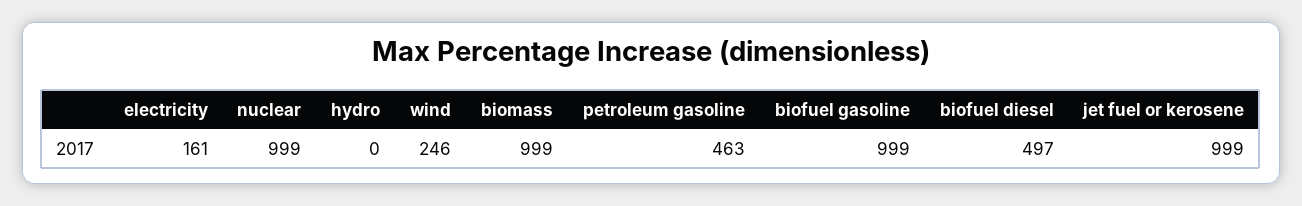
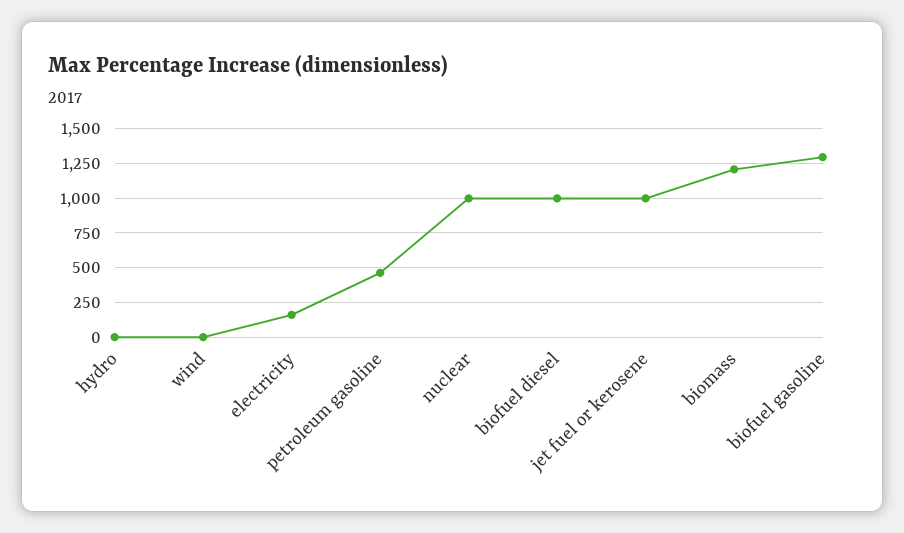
  {
    "electricity": 161,
    "nuclear": 999,
    "hydro": 0,
-   "wind": 246,
+   "wind": 0,
-   "biomass": 999,
+   "biomass": 1200,
    "petroleum gasoline": 463,
-   "biofuel gasoline": 999,
+   "biofuel gasoline": 1300,
-   "biofuel diesel": 497,
+   "biofuel diesel": 1000,
    "jet fuel or kerosene": 999
  }

